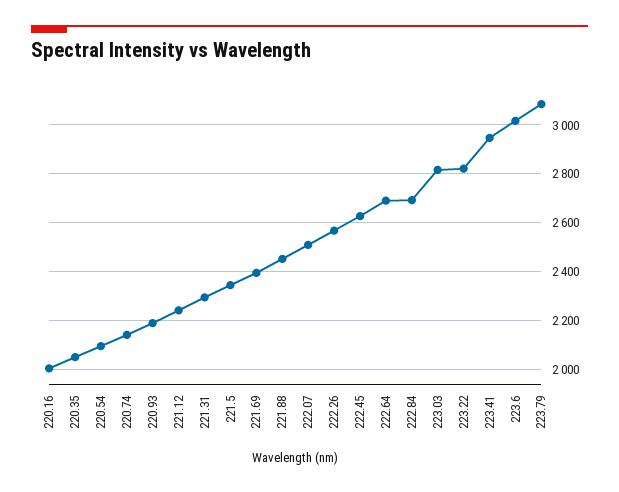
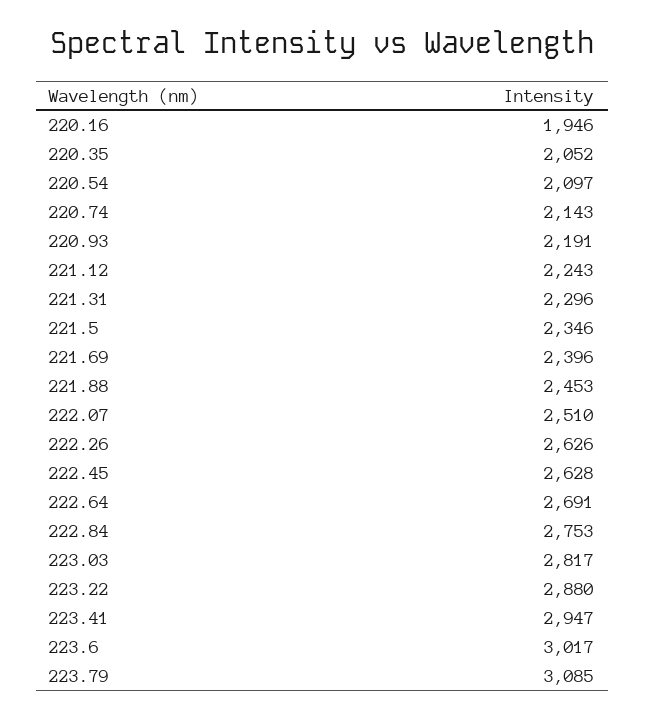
  {
-   "220.16": 2000,
+   "220.16": 1946,
    "220.35": 2052,
    "220.54": 2097,
    "220.74": 2143,
    "220.93": 2191,
    "221.12": 2243,
    "221.31": 2296,
    "221.5": 2346,
    "221.69": 2396,
    "221.88": 2453,
    "222.07": 2510,
-   "222.26": 2575,
+   "222.26": 2626,
    "222.45": 2628,
    "222.64": 2691,
-   "222.84": 2700,
+   "222.84": 2753,
    "223.03": 2817,
-   "223.22": 2825,
+   "223.22": 2880,
    "223.41": 2947,
    "223.6": 3017,
    "223.79": 3085
  }

